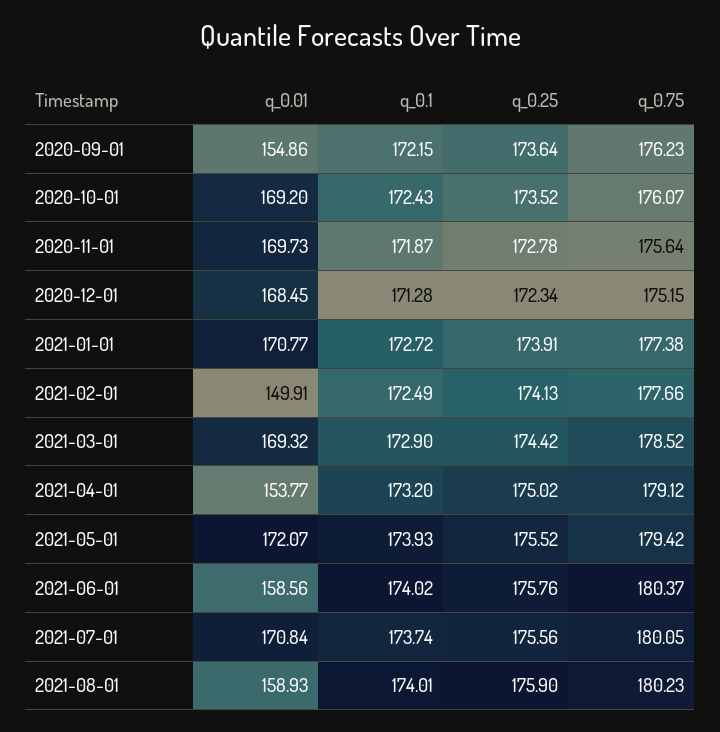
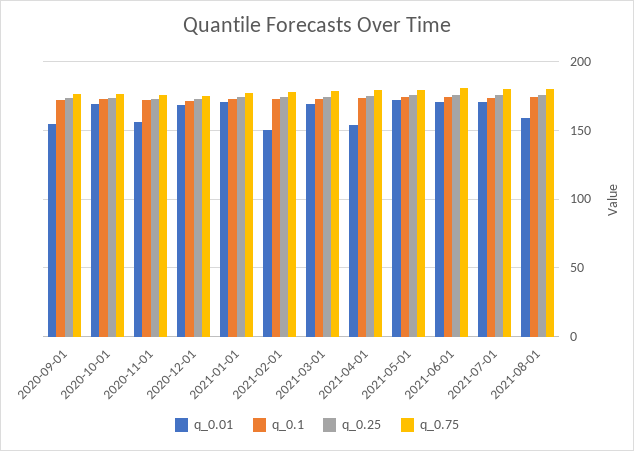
  {
    "q_0.01": {
      "2020-09-01": 154.86,
      "2020-10-01": 169.2,
-     "2020-11-01": 169.73,
+     "2020-11-01": 155,
      "2020-12-01": 168.45,
      "2021-01-01": 170.77,
      "2021-02-01": 149.91,
      "2021-03-01": 169.32,
      "2021-04-01": 153.77,
      "2021-05-01": 172.07,
-     "2021-06-01": 158.56,
+     "2021-06-01": 170,
      "2021-07-01": 170.84,
      "2021-08-01": 158.93
    },
    "q_0.1": {
      "2020-09-01": 172.15,
      "2020-10-01": 172.43,
      "2020-11-01": 171.87,
      "2020-12-01": 171.28,
      "2021-01-01": 172.72,
      "2021-02-01": 172.49,
      "2021-03-01": 172.9,
      "2021-04-01": 173.2,
      "2021-05-01": 173.93,
      "2021-06-01": 174.02,
      "2021-07-01": 173.74,
      "2021-08-01": 174.01
    },
    "q_0.25": {
      "2020-09-01": 173.64,
      "2020-10-01": 173.52,
      "2020-11-01": 172.78,
      "2020-12-01": 172.34,
      "2021-01-01": 173.91,
      "2021-02-01": 174.13,
      "2021-03-01": 174.42,
      "2021-04-01": 175.02,
      "2021-05-01": 175.52,
      "2021-06-01": 175.76,
      "2021-07-01": 175.56,
      "2021-08-01": 175.9
    },
    "q_0.75": {
      "2020-09-01": 176.23,
      "2020-10-01": 176.07,
      "2020-11-01": 175.64,
      "2020-12-01": 175.15,
      "2021-01-01": 177.38,
      "2021-02-01": 177.66,
      "2021-03-01": 178.52,
      "2021-04-01": 179.12,
      "2021-05-01": 179.42,
      "2021-06-01": 180.37,
      "2021-07-01": 180.05,
      "2021-08-01": 180.23
    }
  }

